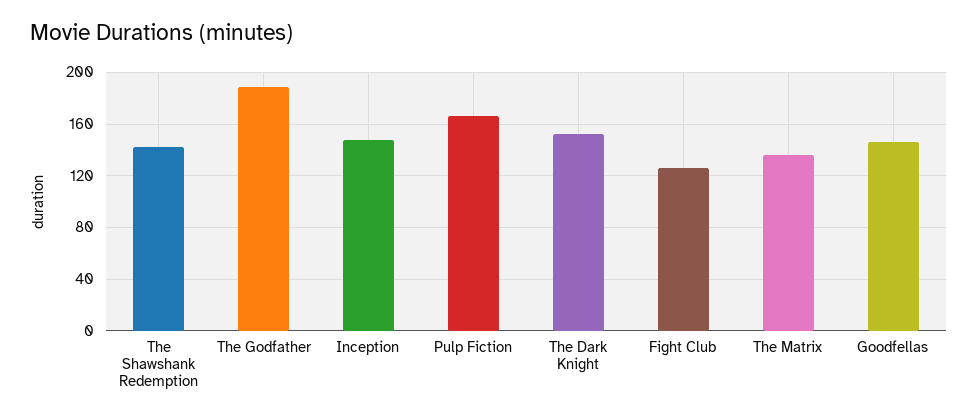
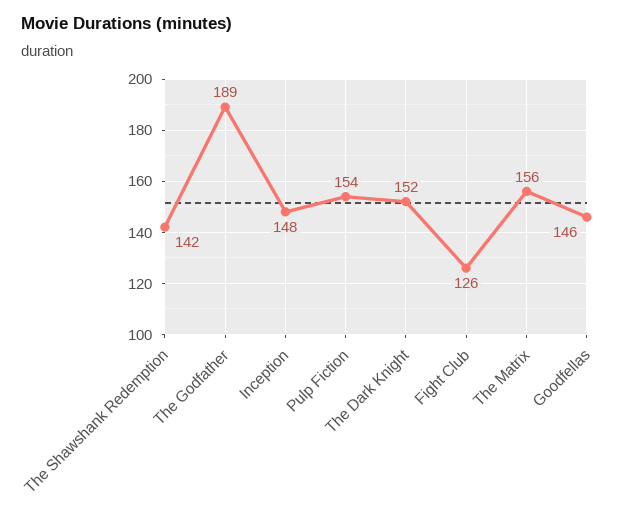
  {
    "The Shawshank Redemption": 142,
    "The Godfather": 189,
    "Inception": 148,
-   "Pulp Fiction": 165,
+   "Pulp Fiction": 154,
    "The Dark Knight": 152,
    "Fight Club": 126,
-   "The Matrix": 135,
+   "The Matrix": 156,
    "Goodfellas": 146
  }

